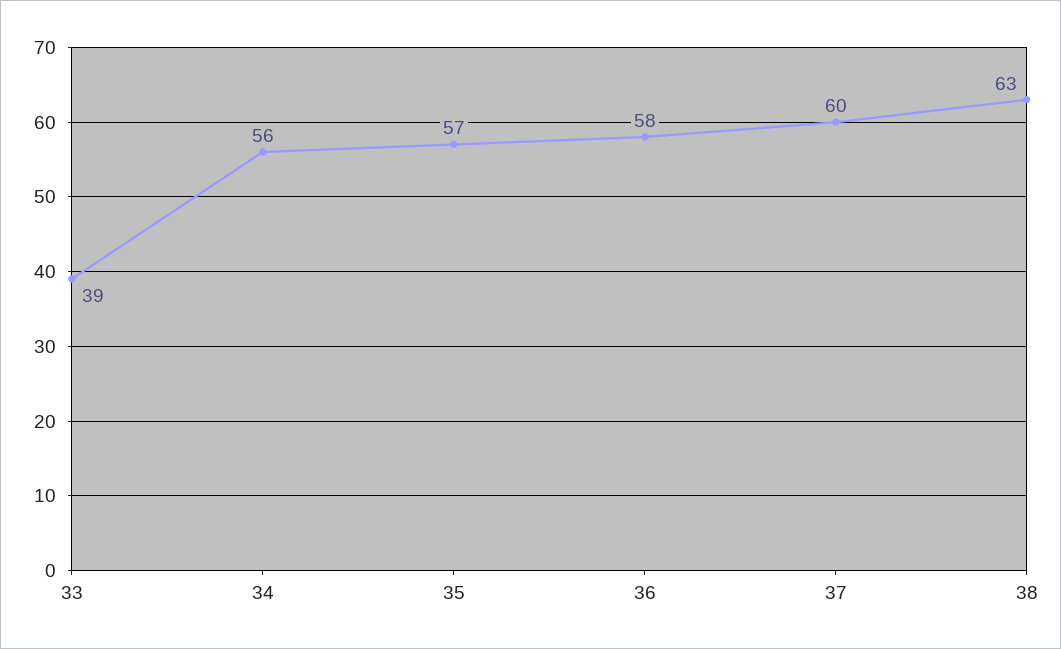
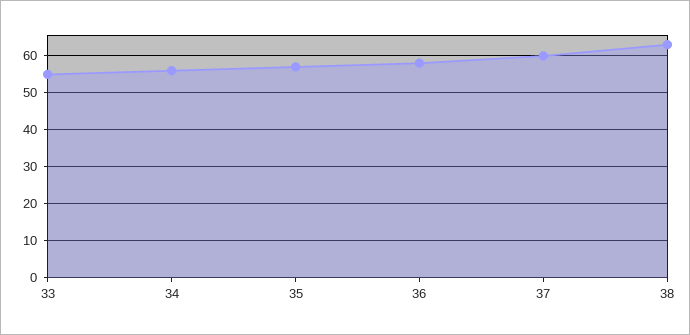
  {
-   "33": 39,
+   "33": 55,
    "34": 56,
    "35": 57,
    "36": 58,
    "37": 60,
    "38": 63
  }

